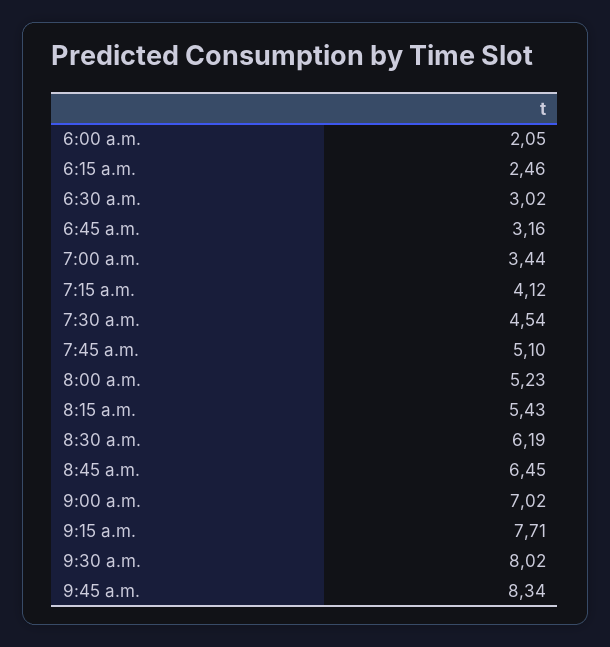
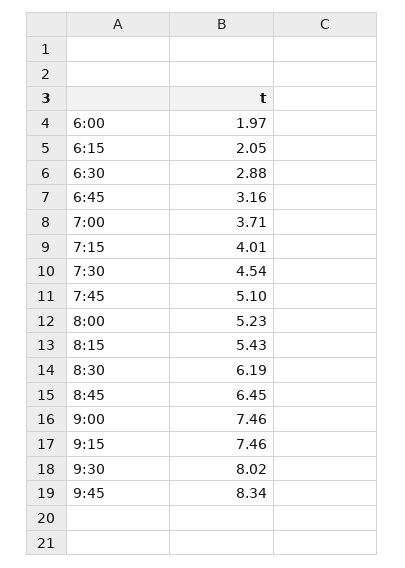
  {
-   "6:00 a.m.": 2.05,
+   "6:00 a.m.": 1.97,
-   "6:15 a.m.": 2.46,
+   "6:15 a.m.": 2.05,
-   "6:30 a.m.": 3.02,
+   "6:30 a.m.": 2.88,
    "6:45 a.m.": 3.16,
-   "7:00 a.m.": 3.44,
+   "7:00 a.m.": 3.71,
-   "7:15 a.m.": 4.12,
+   "7:15 a.m.": 4.01,
    "7:30 a.m.": 4.54,
    "7:45 a.m.": 5.1,
    "8:00 a.m.": 5.23,
    "8:15 a.m.": 5.43,
    "8:30 a.m.": 6.19,
    "8:45 a.m.": 6.45,
-   "9:00 a.m.": 7.02,
+   "9:00 a.m.": 7.46,
-   "9:15 a.m.": 7.71,
+   "9:15 a.m.": 7.46,
    "9:30 a.m.": 8.02,
    "9:45 a.m.": 8.34
  }

